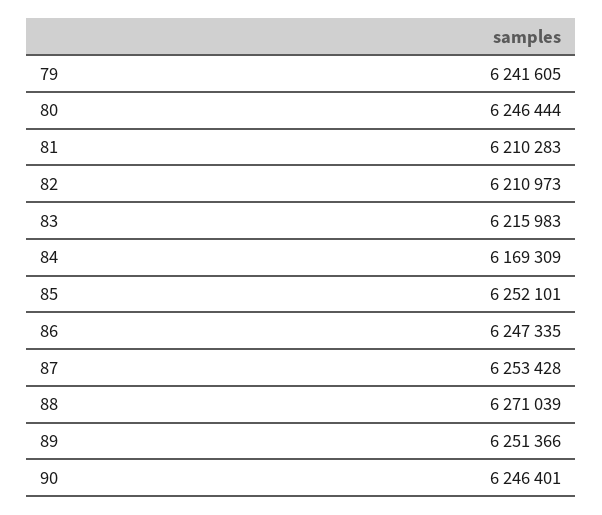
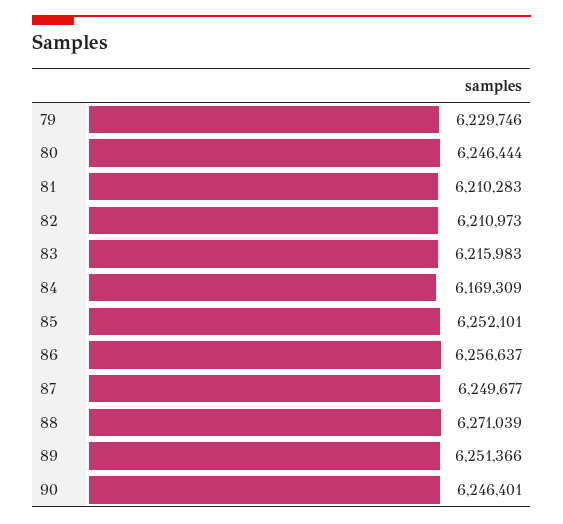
  {
-   "79": 6241605,
+   "79": 6229746,
    "80": 6246444,
    "81": 6210283,
    "82": 6210973,
    "83": 6215983,
    "84": 6169309,
    "85": 6252101,
-   "86": 6247335,
+   "86": 6256637,
-   "87": 6253428,
+   "87": 6249677,
    "88": 6271039,
    "89": 6251366,
    "90": 6246401
  }

